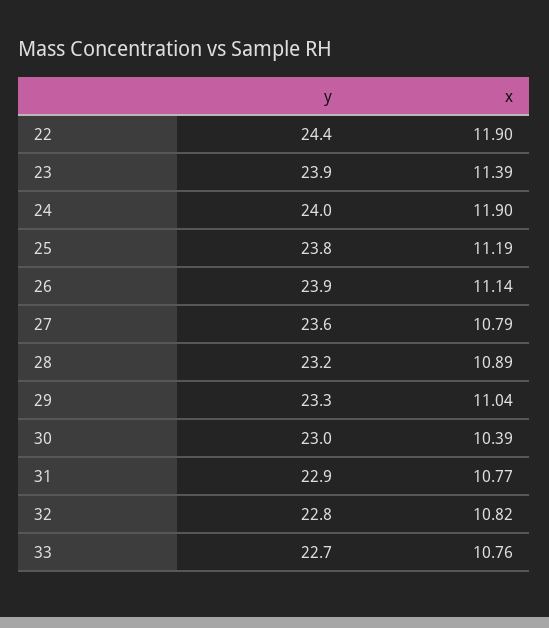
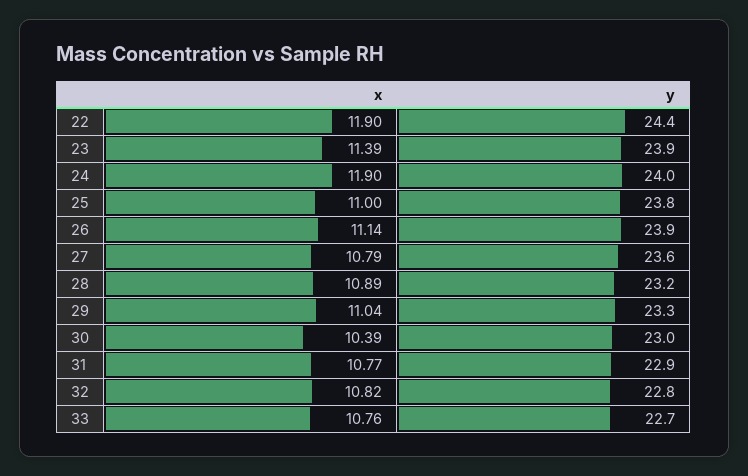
  {
    "y": {
      "22": 24.4,
      "23": 23.9,
      "24": 24,
      "25": 23.8,
      "26": 23.9,
      "27": 23.6,
      "28": 23.2,
      "29": 23.3,
      "30": 23,
      "31": 22.9,
      "32": 22.8,
      "33": 22.7
    },
    "x": {
      "22": 11.9,
      "23": 11.39,
      "24": 11.9,
-     "25": 11.19,
+     "25": 11,
      "26": 11.14,
      "27": 10.79,
      "28": 10.89,
      "29": 11.04,
      "30": 10.39,
      "31": 10.77,
      "32": 10.82,
      "33": 10.76
    }
  }

